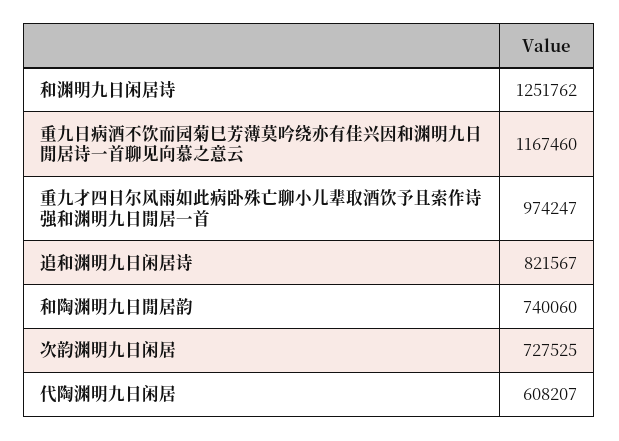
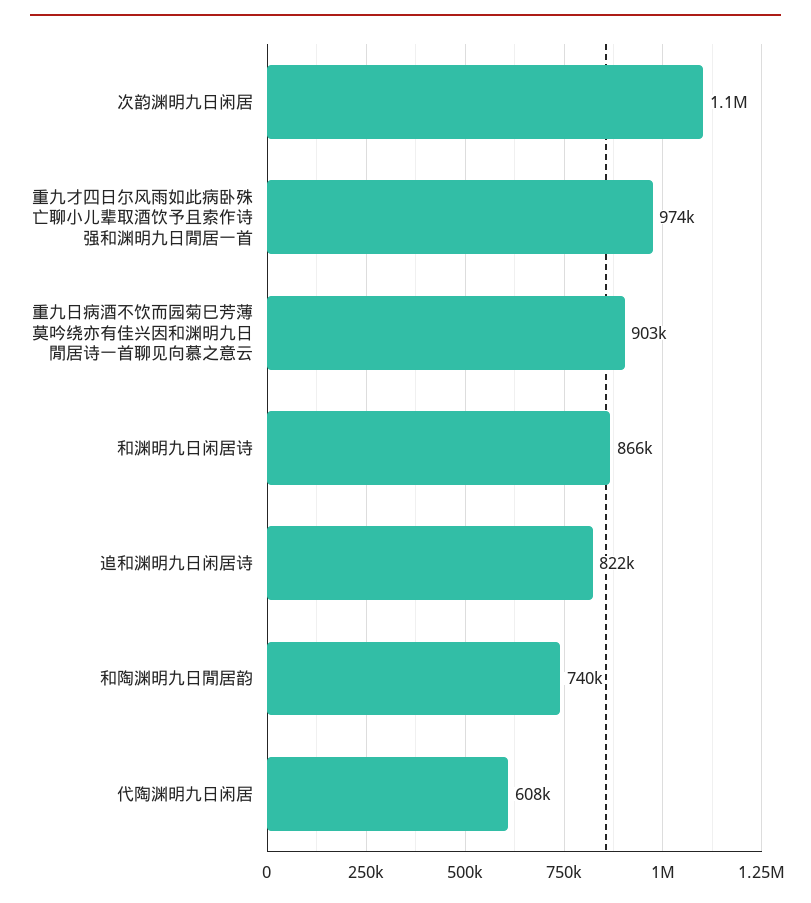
  {
-   "和渊明九日闲居诗": 1251762,
+   "和渊明九日闲居诗": 866000,
-   "重九日病酒不饮而园菊巳芳薄莫吟绕亦有佳兴因和渊明九日閒居诗一首聊见向慕之意云": 1167460,
+   "重九日病酒不饮而园菊巳芳薄莫吟绕亦有佳兴因和渊明九日閒居诗一首聊见向慕之意云": 903000,
    "重九才四日尔风雨如此病卧殊亡聊小儿辈取酒饮予且索作诗强和渊明九日閒居一首": 974247,
    "追和渊明九日闲居诗": 821567,
    "和陶渊明九日閒居韵": 740060,
-   "次韵渊明九日闲居": 727525,
+   "次韵渊明九日闲居": 1100000,
    "代陶渊明九日闲居": 608207
  }

